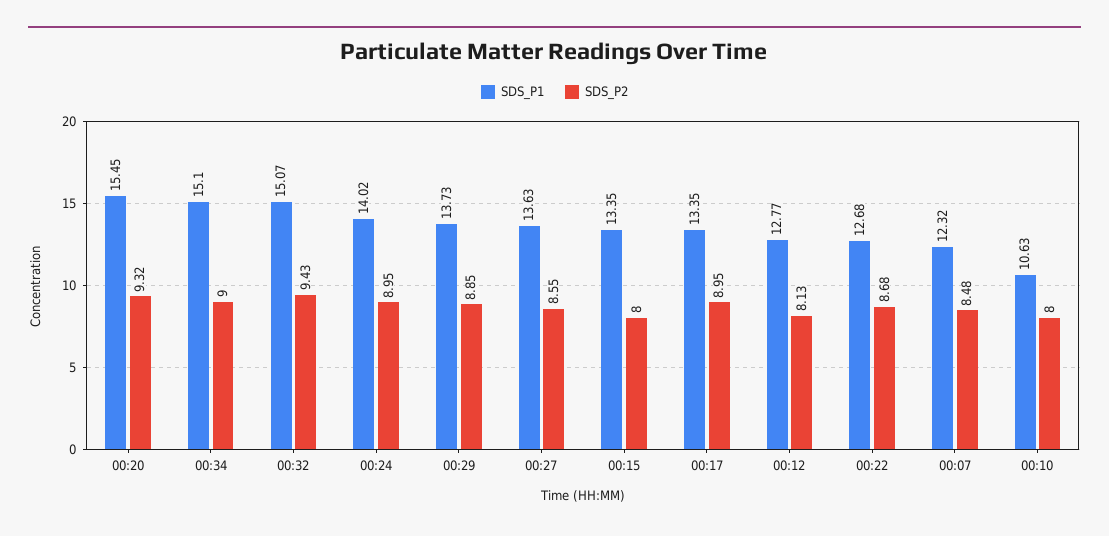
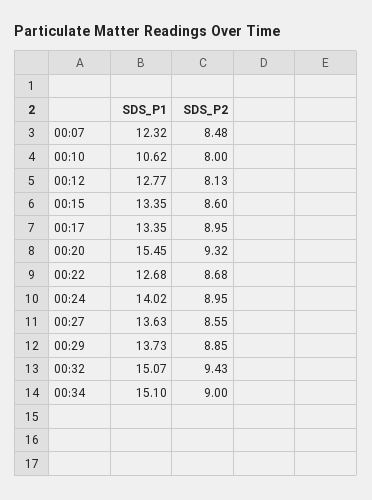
  {
    "SDS_P1": {
      "00:20": 15.45,
      "00:34": 15.1,
      "00:32": 15.07,
      "00:24": 14.02,
      "00:29": 13.73,
      "00:27": 13.63,
      "00:15": 13.35,
      "00:17": 13.35,
      "00:12": 12.77,
      "00:22": 12.68,
      "00:07": 12.32,
-     "00:10": 10.63
+     "00:10": 10.62
    },
    "SDS_P2": {
      "00:20": 9.32,
      "00:34": 9,
      "00:32": 9.43,
      "00:24": 8.95,
      "00:29": 8.85,
      "00:27": 8.55,
-     "00:15": 8,
+     "00:15": 8.6,
      "00:17": 8.95,
      "00:12": 8.13,
      "00:22": 8.68,
      "00:07": 8.48,
      "00:10": 8
    }
  }

